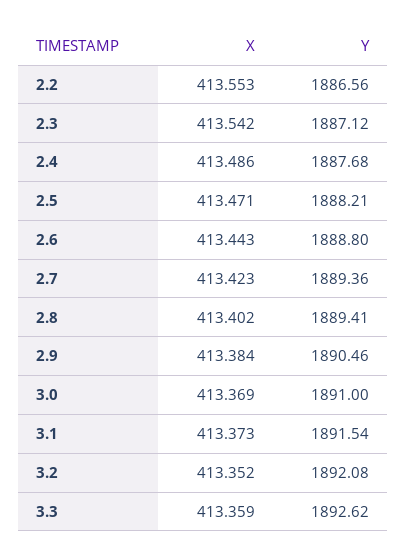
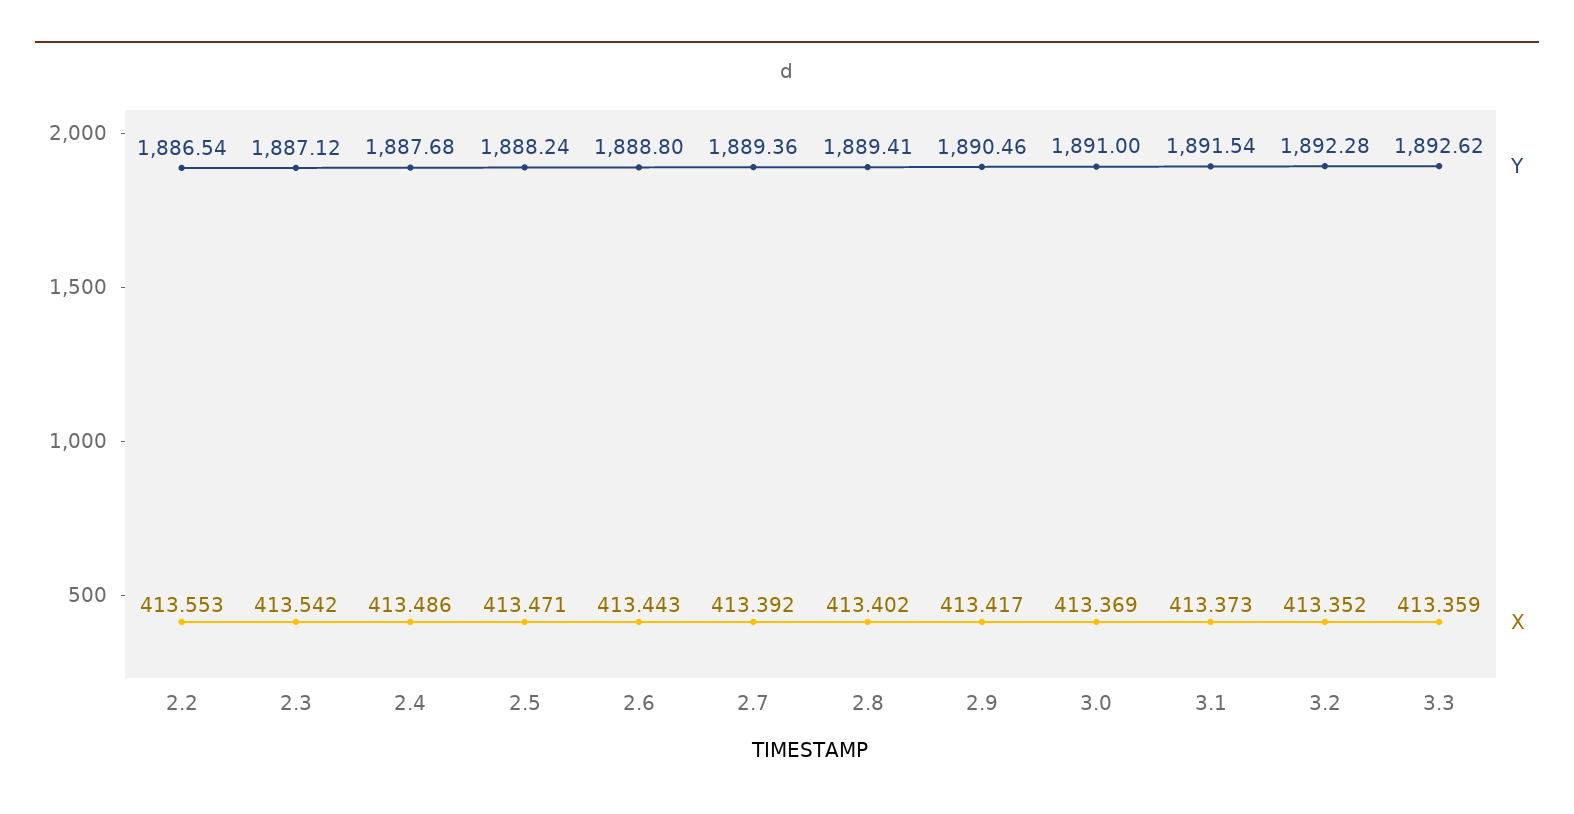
  {
    "X": {
      "2.2": 413.553,
      "2.3": 413.542,
      "2.4": 413.486,
      "2.5": 413.471,
      "2.6": 413.443,
-     "2.7": 413.423,
+     "2.7": 413.392,
      "2.8": 413.402,
-     "2.9": 413.384,
+     "2.9": 413.417,
      "3.0": 413.369,
      "3.1": 413.373,
      "3.2": 413.352,
      "3.3": 413.359
    },
    "Y": {
-     "2.2": 1886.56,
+     "2.2": 1886.54,
      "2.3": 1887.12,
      "2.4": 1887.68,
-     "2.5": 1888.21,
+     "2.5": 1888.24,
      "2.6": 1888.8,
      "2.7": 1889.36,
      "2.8": 1889.41,
      "2.9": 1890.46,
      "3.0": 1891,
      "3.1": 1891.54,
-     "3.2": 1892.08,
+     "3.2": 1892.28,
      "3.3": 1892.62
    }
  }

